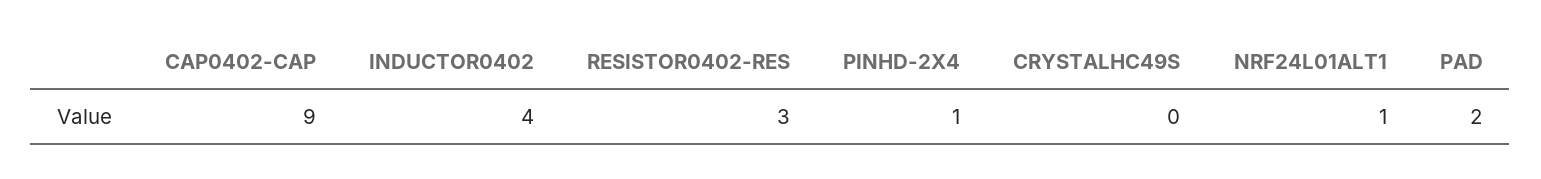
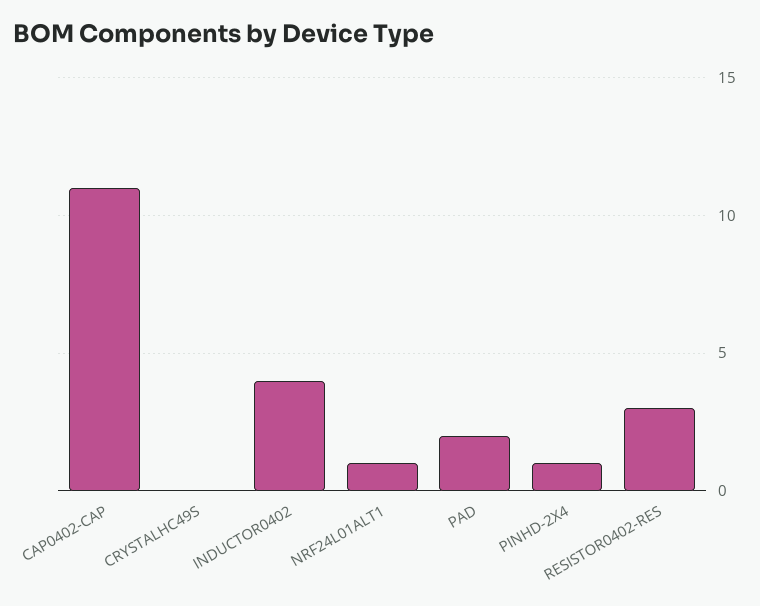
  {
-   "CAP0402-CAP": 9,
+   "CAP0402-CAP": 11,
    "INDUCTOR0402": 4,
    "RESISTOR0402-RES": 3,
    "PINHD-2X4": 1,
    "CRYSTALHC49S": 0,
    "NRF24L01ALT1": 1,
    "PAD": 2
  }

